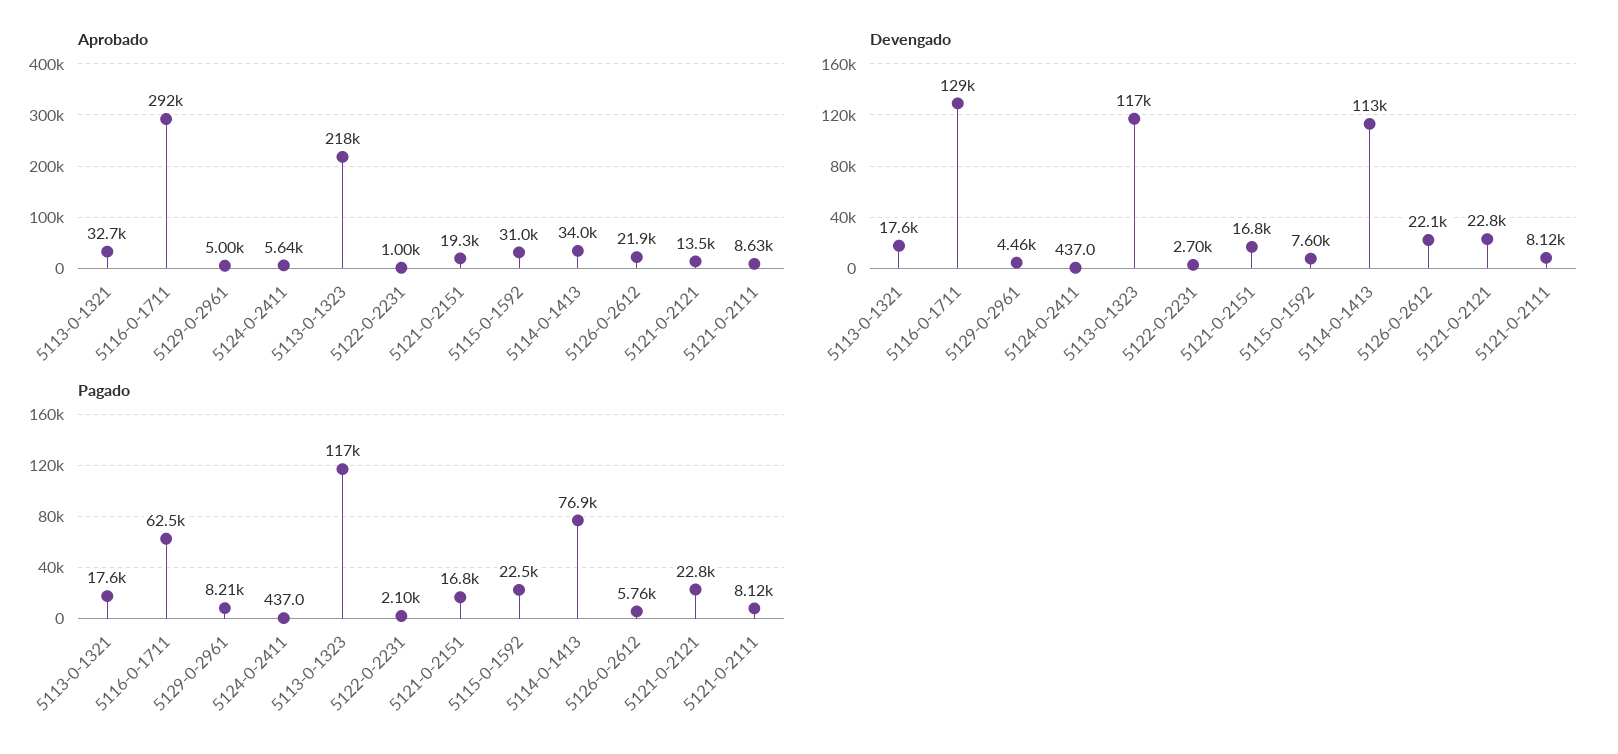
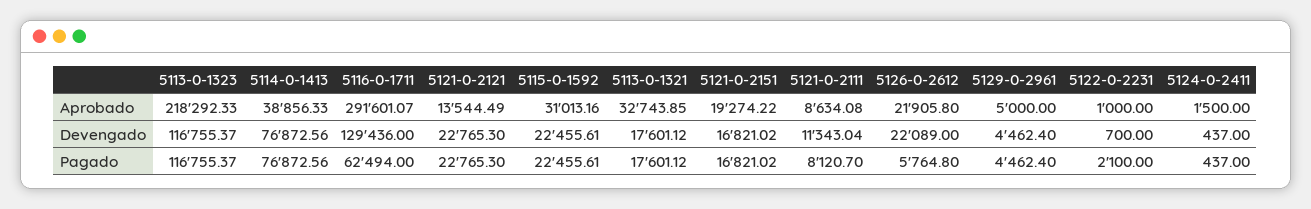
  {
    "Aprobado": {
      "5113-0-1321": 32743.85,
      "5116-0-1711": 291601.07,
      "5129-0-2961": 5000,
-     "5124-0-2411": 5640,
+     "5124-0-2411": 1500,
      "5113-0-1323": 218292.33,
      "5122-0-2231": 1000,
      "5121-0-2151": 19274.22,
      "5115-0-1592": 31013.16,
-     "5114-0-1413": 34000,
+     "5114-0-1413": 38856.33,
      "5126-0-2612": 21905.8,
      "5121-0-2121": 13544.49,
      "5121-0-2111": 8634.08
    },
    "Devengado": {
      "5113-0-1321": 17601.12,
      "5116-0-1711": 129436,
      "5129-0-2961": 4462.4,
      "5124-0-2411": 437,
      "5113-0-1323": 116755.37,
-     "5122-0-2231": 2700,
+     "5122-0-2231": 700,
      "5121-0-2151": 16821.02,
-     "5115-0-1592": 7600,
+     "5115-0-1592": 22455.61,
-     "5114-0-1413": 113000,
+     "5114-0-1413": 76872.56,
      "5126-0-2612": 22089,
      "5121-0-2121": 22765.3,
-     "5121-0-2111": 8120
+     "5121-0-2111": 11343.04
    },
    "Pagado": {
      "5113-0-1321": 17601.12,
      "5116-0-1711": 62494,
-     "5129-0-2961": 8210,
+     "5129-0-2961": 4462.4,
      "5124-0-2411": 437,
      "5113-0-1323": 116755.37,
      "5122-0-2231": 2100,
      "5121-0-2151": 16821.02,
      "5115-0-1592": 22455.61,
      "5114-0-1413": 76872.56,
      "5126-0-2612": 5764.8,
      "5121-0-2121": 22765.3,
      "5121-0-2111": 8120.7
    }
  }

